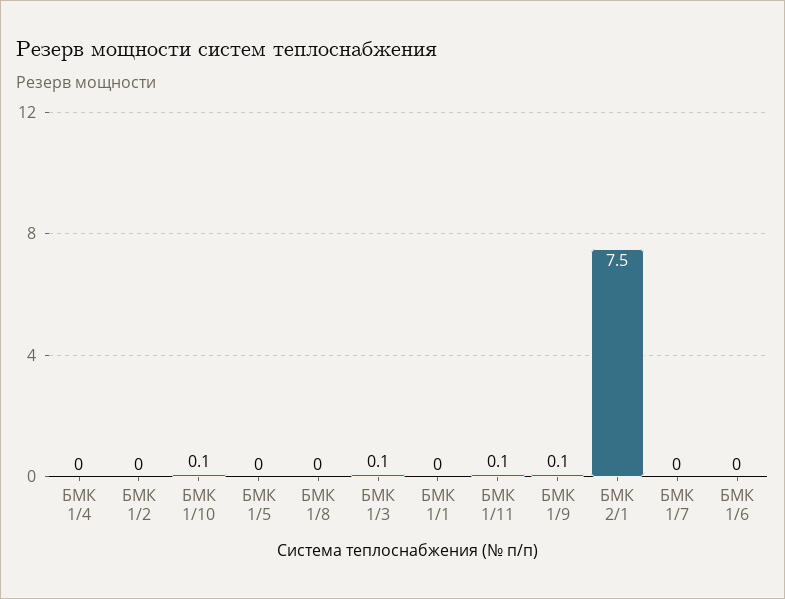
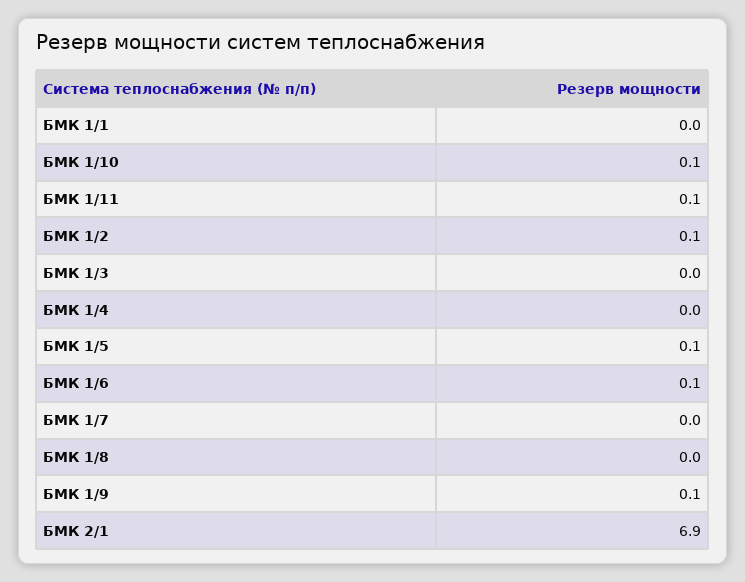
  {
    "БМК 1/4": 0,
-   "БМК 1/2": 0,
+   "БМК 1/2": 0.1,
    "БМК 1/10": 0.1,
-   "БМК 1/5": 0,
+   "БМК 1/5": 0.1,
    "БМК 1/8": 0,
-   "БМК 1/3": 0.1,
+   "БМК 1/3": 0,
    "БМК 1/1": 0,
    "БМК 1/11": 0.1,
    "БМК 1/9": 0.1,
-   "БМК 2/1": 7.5,
+   "БМК 2/1": 6.9,
    "БМК 1/7": 0,
-   "БМК 1/6": 0
+   "БМК 1/6": 0.1
  }

